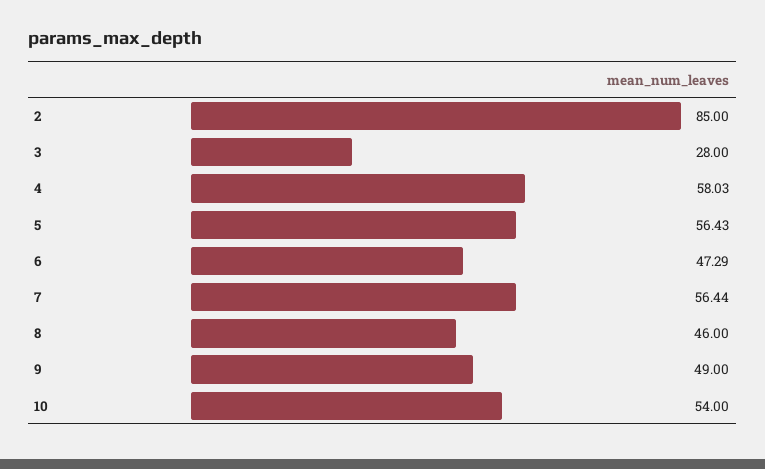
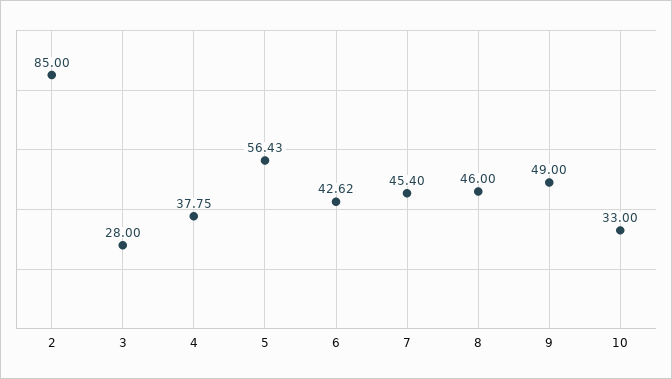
  {
    "2": 85,
    "3": 28,
-   "4": 58.03,
+   "4": 37.75,
    "5": 56.43,
-   "6": 47.29,
+   "6": 42.62,
-   "7": 56.44,
+   "7": 45.4,
    "8": 46,
    "9": 49,
-   "10": 54
+   "10": 33
  }

